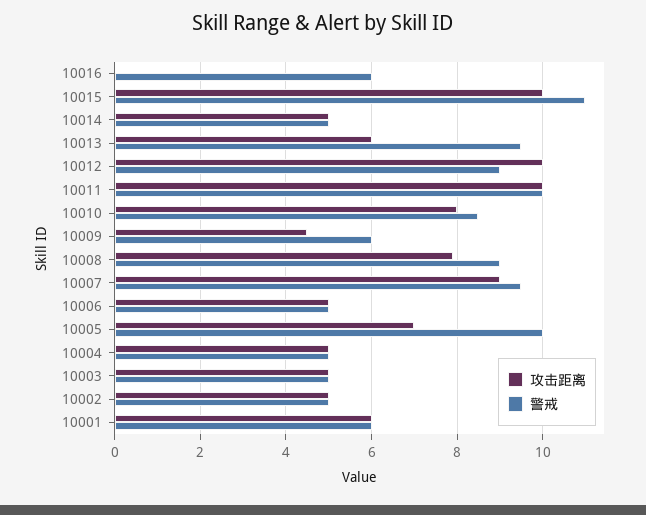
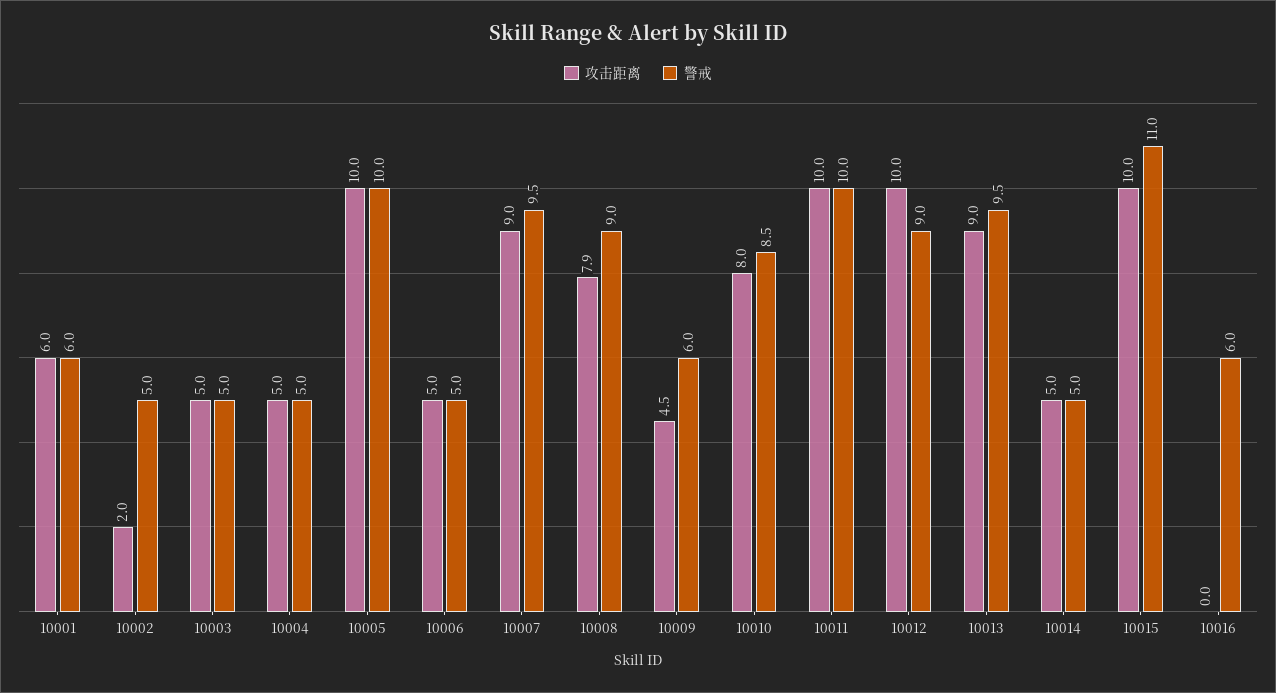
  {
    "攻击距离": {
      "10016": 0,
      "10015": 10,
      "10014": 5,
-     "10013": 6,
+     "10013": 9,
      "10012": 10,
      "10011": 10,
      "10010": 8,
      "10009": 4.5,
      "10008": 7.9,
      "10007": 9,
      "10006": 5,
-     "10005": 7,
+     "10005": 10,
      "10004": 5,
      "10003": 5,
-     "10002": 5,
+     "10002": 2,
      "10001": 6
    },
    "警戒": {
      "10016": 6,
      "10015": 11,
      "10014": 5,
      "10013": 9.5,
      "10012": 9,
      "10011": 10,
      "10010": 8.5,
      "10009": 6,
      "10008": 9,
      "10007": 9.5,
      "10006": 5,
      "10005": 10,
      "10004": 5,
      "10003": 5,
      "10002": 5,
      "10001": 6
    }
  }

